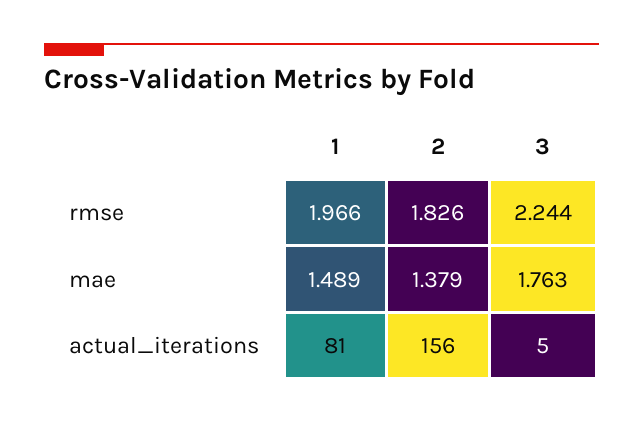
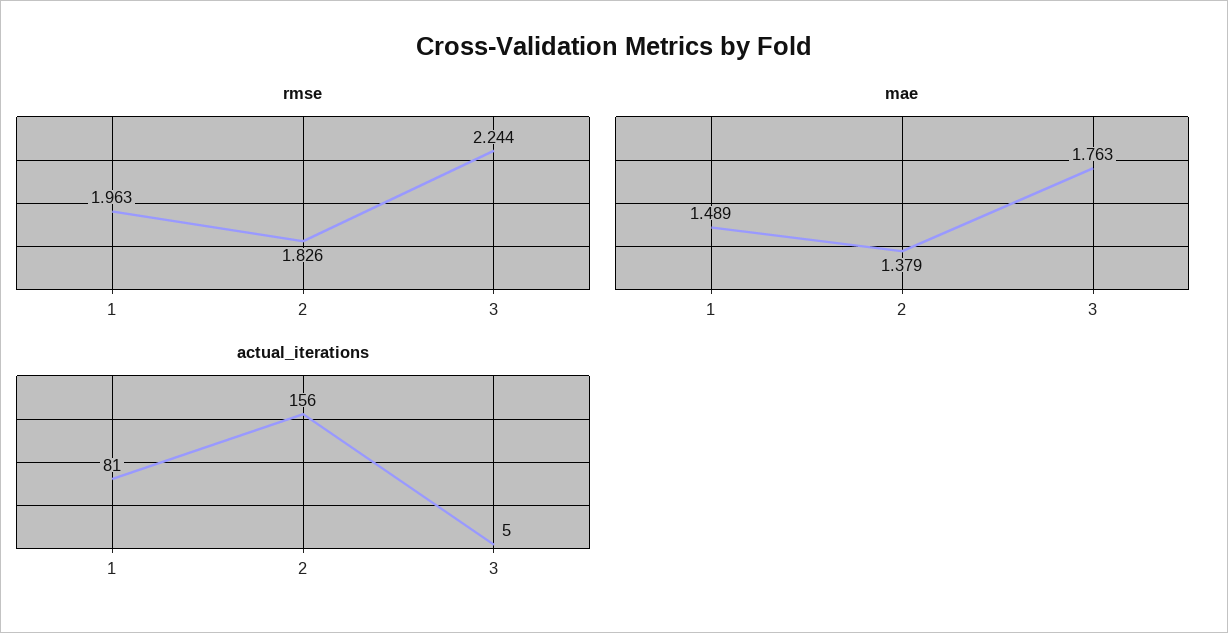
  {
    "rmse": {
-     "1": 1.966,
+     "1": 1.963,
      "2": 1.826,
      "3": 2.244
    },
    "mae": {
      "1": 1.489,
      "2": 1.379,
      "3": 1.763
    },
    "actual_iterations": {
      "1": 81,
      "2": 156,
      "3": 5
    }
  }

